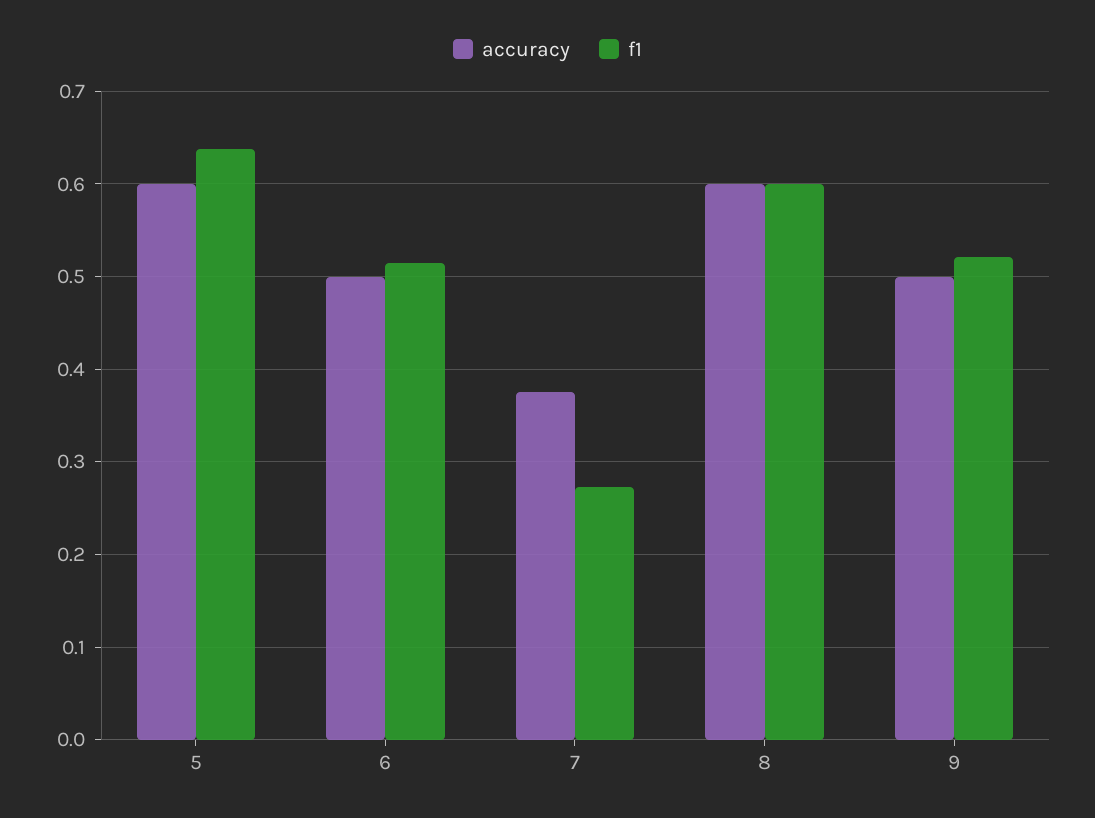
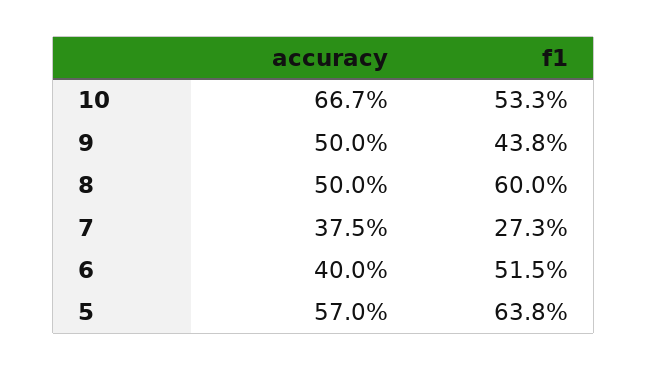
  {
    "accuracy": {
-     "5": 0.6,
+     "5": 0.57,
-     "6": 0.5,
+     "6": 0.4,
      "7": 0.375,
-     "8": 0.6,
+     "8": 0.5,
-     "9": 0.5
+     "9": 0.5,
+     "10": 0.667
    },
    "f1": {
      "5": 0.638,
      "6": 0.515,
      "7": 0.273,
      "8": 0.6,
-     "9": 0.52
+     "9": 0.438,
+     "10": 0.533
    }
  }

